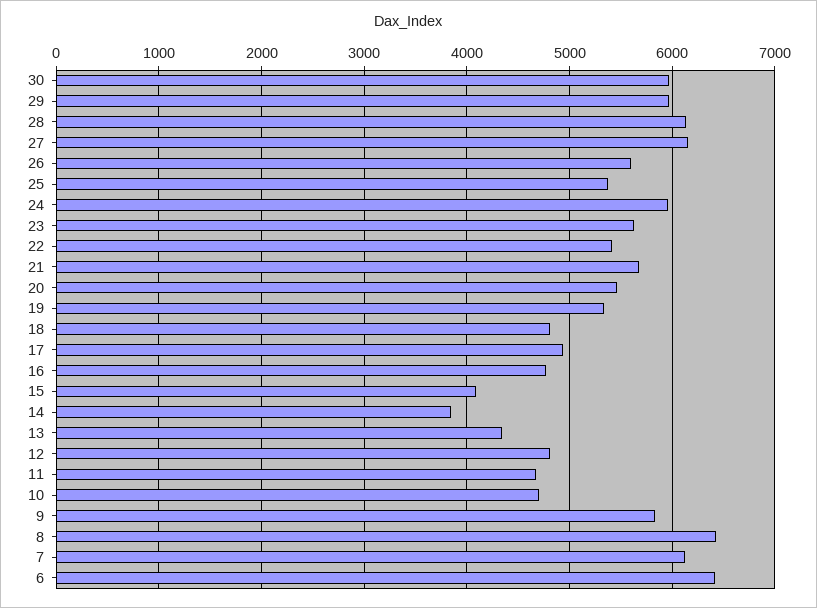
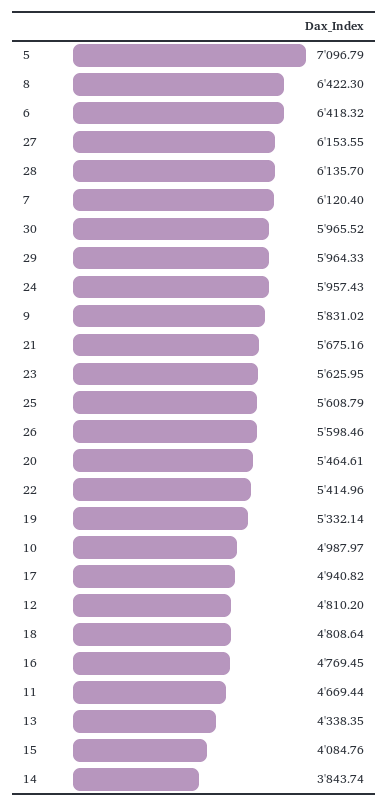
  {
    "30": 5965.52,
    "29": 5964.33,
    "28": 6135.7,
    "27": 6153.55,
    "26": 5598.46,
-   "25": 5400,
+   "25": 5608.79,
    "24": 5957.43,
    "23": 5625.95,
    "22": 5414.96,
    "21": 5675.16,
    "20": 5464.61,
    "19": 5332.14,
    "18": 4808.64,
    "17": 4940.82,
    "16": 4769.45,
    "15": 4084.76,
    "14": 3843.74,
    "13": 4338.35,
    "12": 4810.2,
    "11": 4669.44,
-   "10": 4700,
+   "10": 4987.97,
    "9": 5831.02,
    "8": 6422.3,
    "7": 6120.4,
-   "6": 6418.32
+   "6": 6418.32,
+   "5": 7096.79
  }

